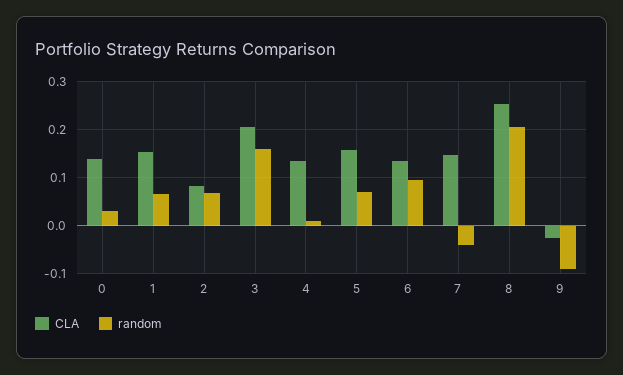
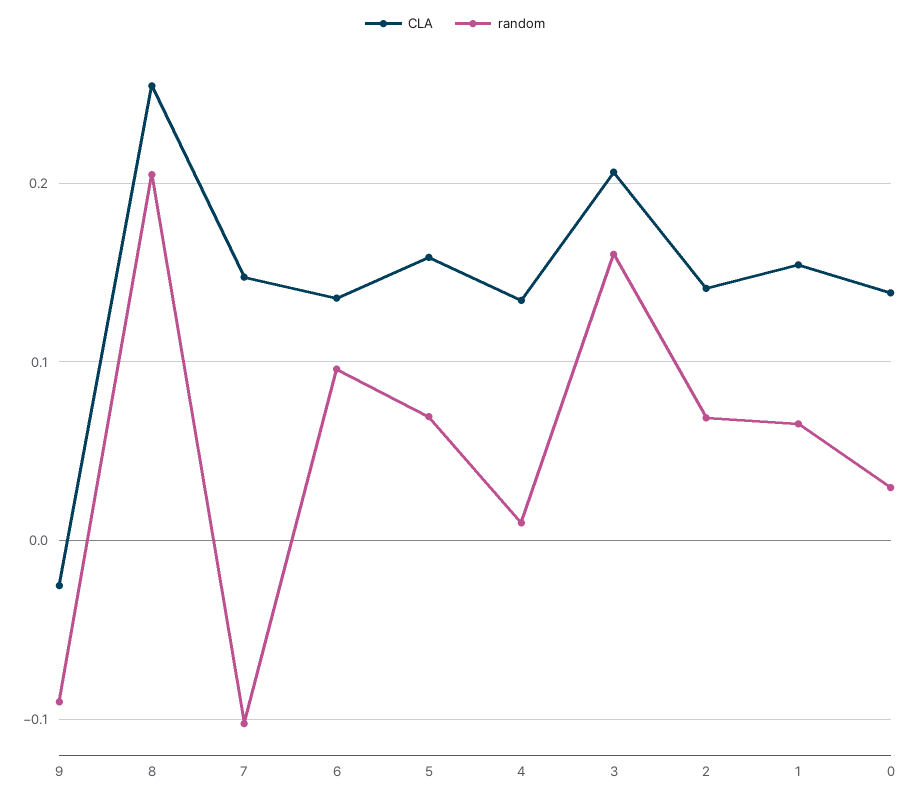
  {
    "CLA": {
      "0": 0.14,
      "1": 0.15,
-     "2": 0.08,
+     "2": 0.14,
      "3": 0.21,
      "4": 0.13,
      "5": 0.16,
      "6": 0.14,
      "7": 0.15,
      "8": 0.25,
      "9": -0.03
    },
    "random": {
      "0": 0.03,
      "1": 0.07,
      "2": 0.07,
      "3": 0.16,
      "4": 0.01,
      "5": 0.07,
      "6": 0.1,
-     "7": -0.04,
+     "7": -0.1,
      "8": 0.2,
      "9": -0.09
    }
  }

